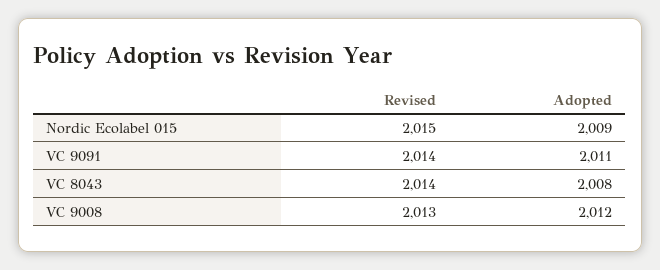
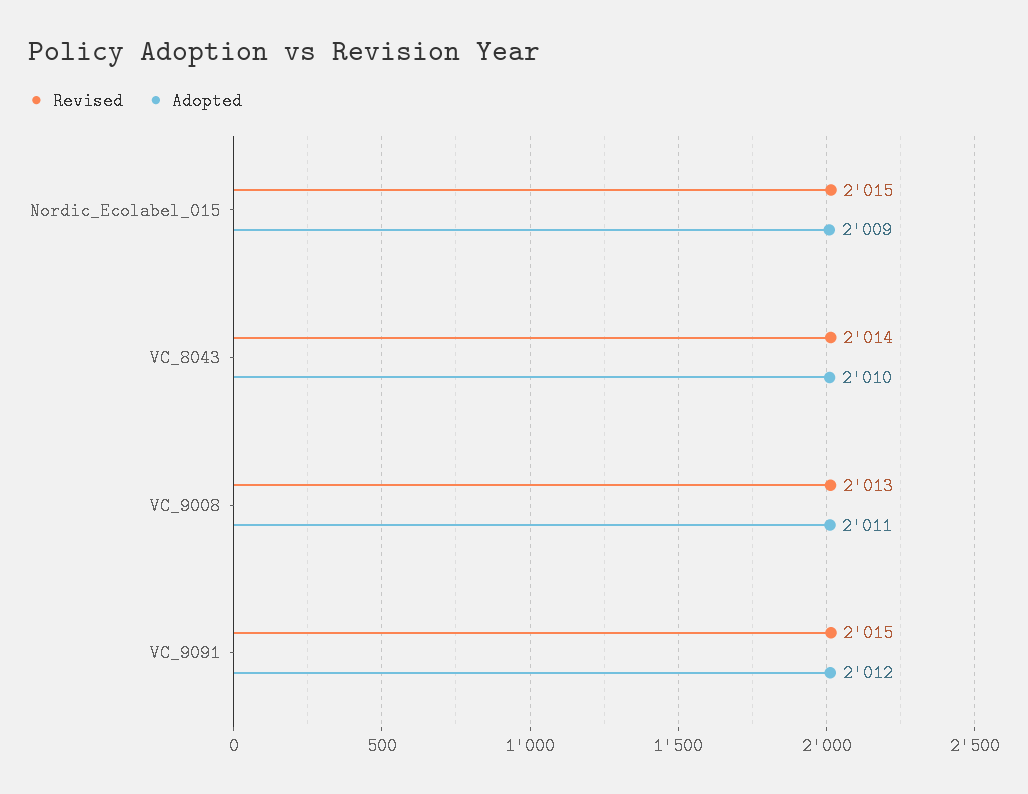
  {
    "Revised": {
      "Nordic Ecolabel 015": 2015,
-     "VC 9091": 2014,
+     "VC 9091": 2015,
      "VC 8043": 2014,
      "VC 9008": 2013
    },
    "Adopted": {
      "Nordic Ecolabel 015": 2009,
-     "VC 9091": 2011,
+     "VC 9091": 2012,
-     "VC 8043": 2008,
+     "VC 8043": 2010,
-     "VC 9008": 2012
+     "VC 9008": 2011
    }
  }

